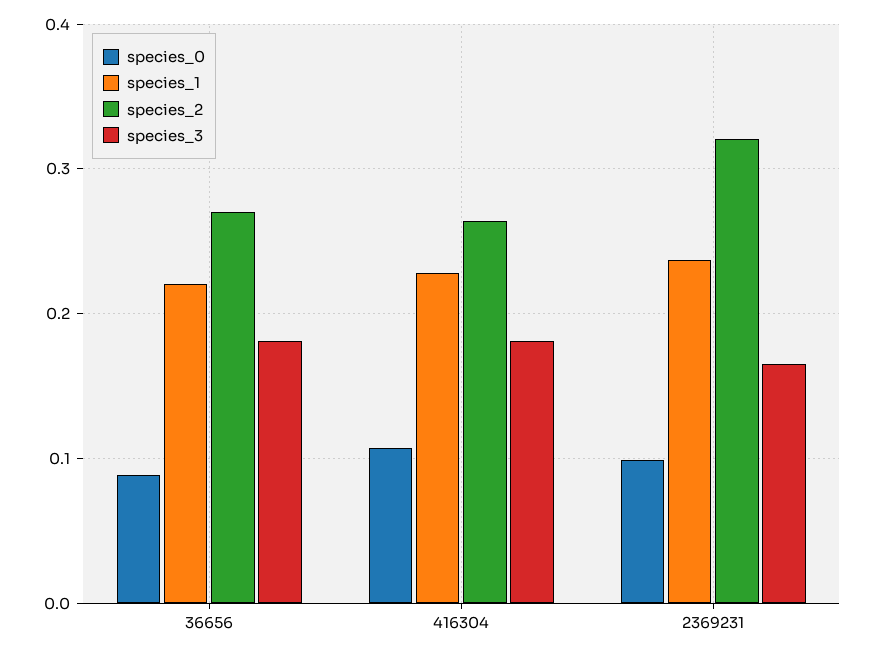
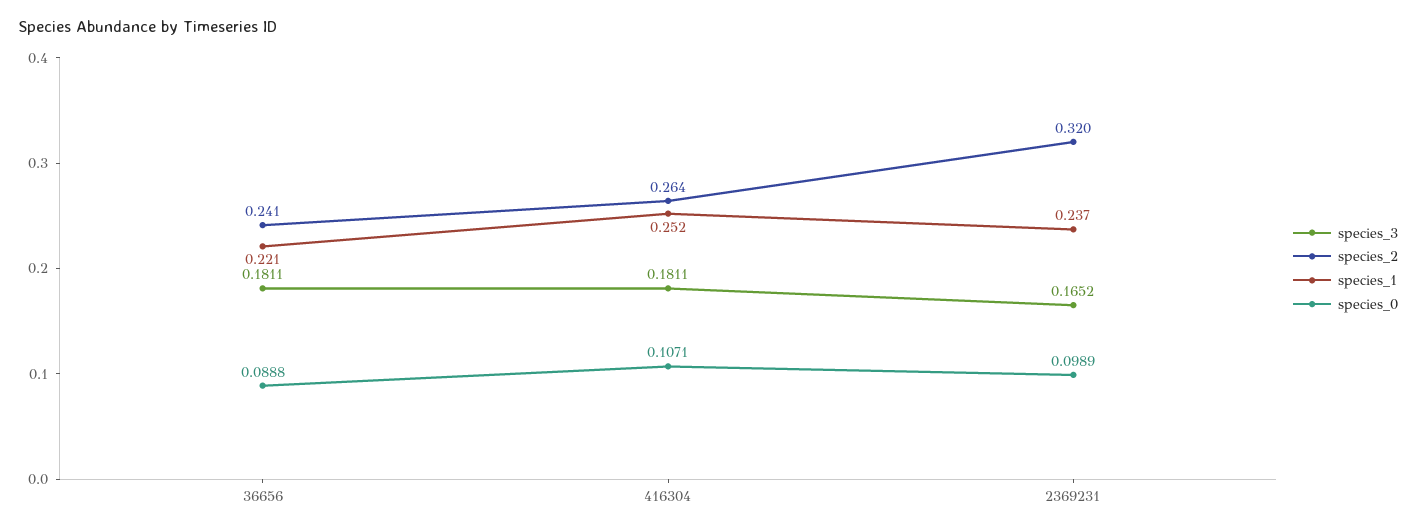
  {
    "species_0": {
      "36656": 0.0888,
      "416304": 0.1071,
      "2369231": 0.0989
    },
    "species_1": {
      "36656": 0.221,
-     "416304": 0.23,
+     "416304": 0.252,
      "2369231": 0.237
    },
    "species_2": {
-     "36656": 0.27,
+     "36656": 0.241,
      "416304": 0.264,
      "2369231": 0.32
    },
    "species_3": {
      "36656": 0.1811,
      "416304": 0.1811,
      "2369231": 0.1652
    }
  }

